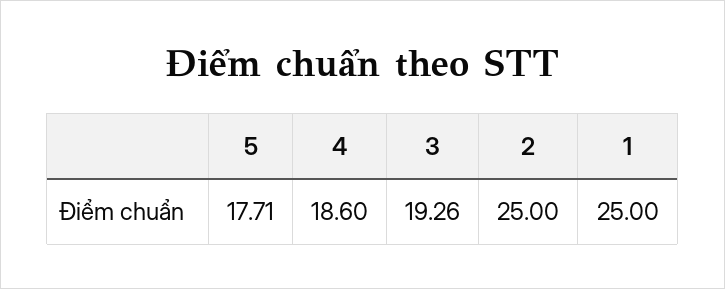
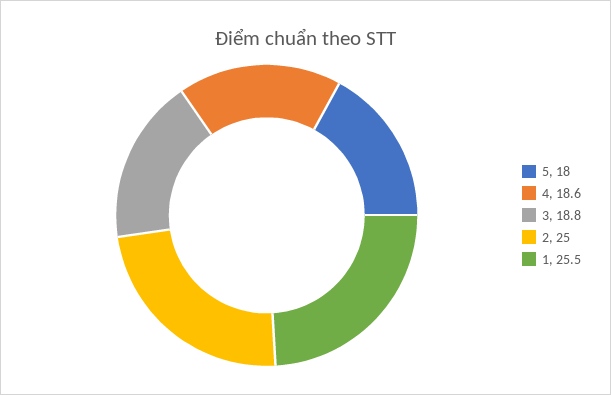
  {
-   "5": 17.71,
+   "5": 18,
    "4": 18.6,
-   "3": 19.26,
+   "3": 18.8,
    "2": 25,
-   "1": 25
+   "1": 25.5
  }

